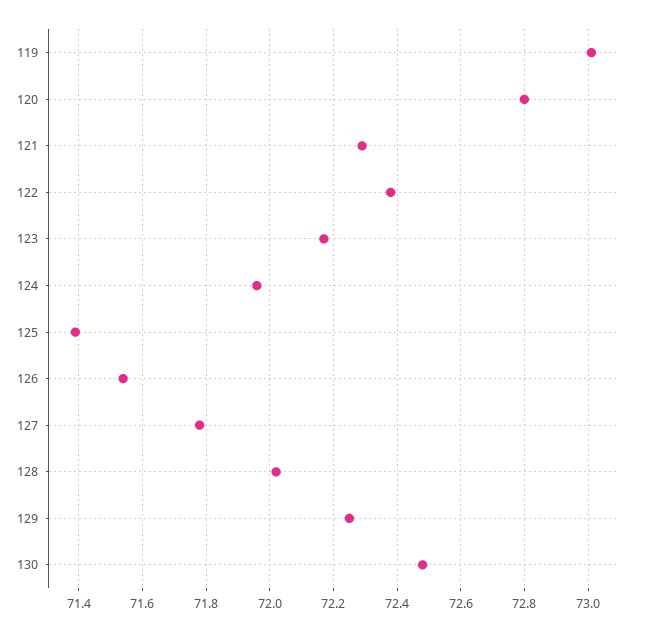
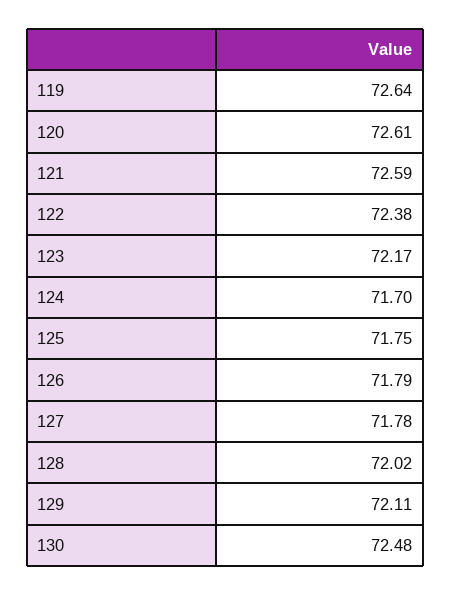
  {
-   "119": 73,
+   "119": 72.64,
-   "120": 72.8,
+   "120": 72.61,
-   "121": 72.3,
+   "121": 72.59,
    "122": 72.38,
    "123": 72.17,
-   "124": 71.95,
+   "124": 71.7,
-   "125": 71.4,
+   "125": 71.75,
-   "126": 71.55,
+   "126": 71.79,
    "127": 71.78,
    "128": 72.02,
-   "129": 72.25,
+   "129": 72.11,
    "130": 72.48
  }

